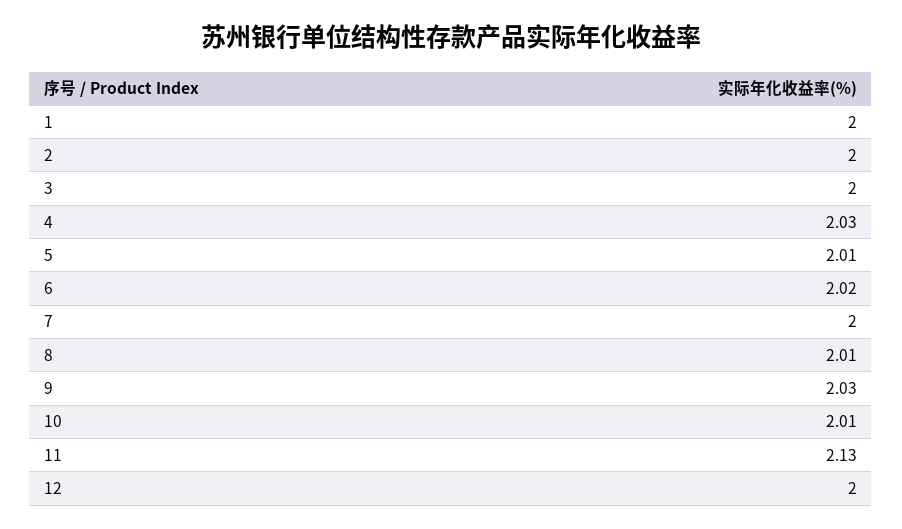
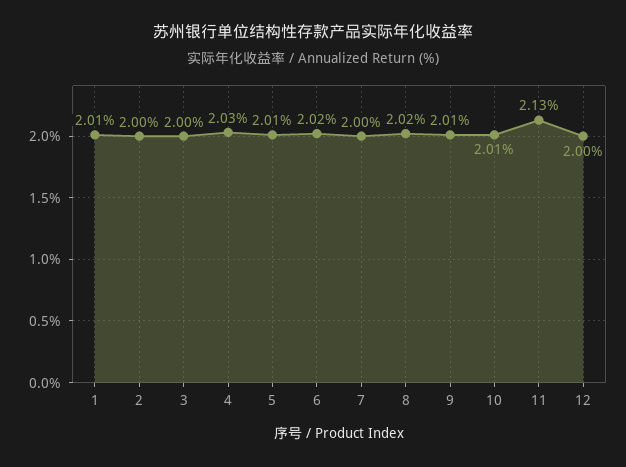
  {
-   "1": 2,
+   "1": 2.01,
    "2": 2,
    "3": 2,
    "4": 2.03,
    "5": 2.01,
    "6": 2.02,
    "7": 2,
-   "8": 2.01,
+   "8": 2.02,
-   "9": 2.03,
+   "9": 2.01,
    "10": 2.01,
    "11": 2.13,
    "12": 2
  }

